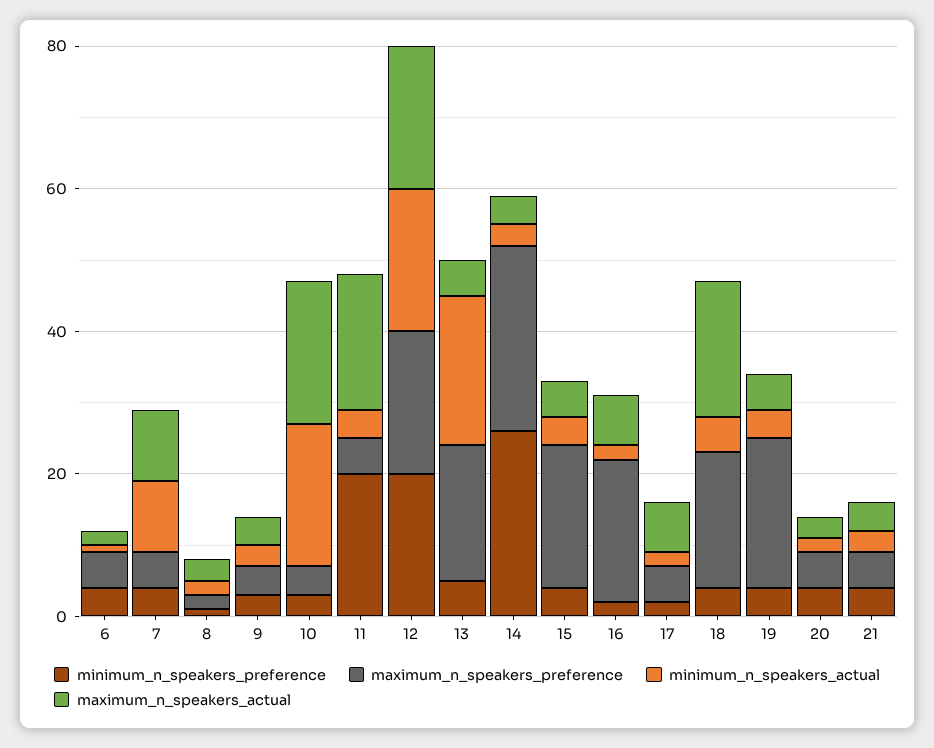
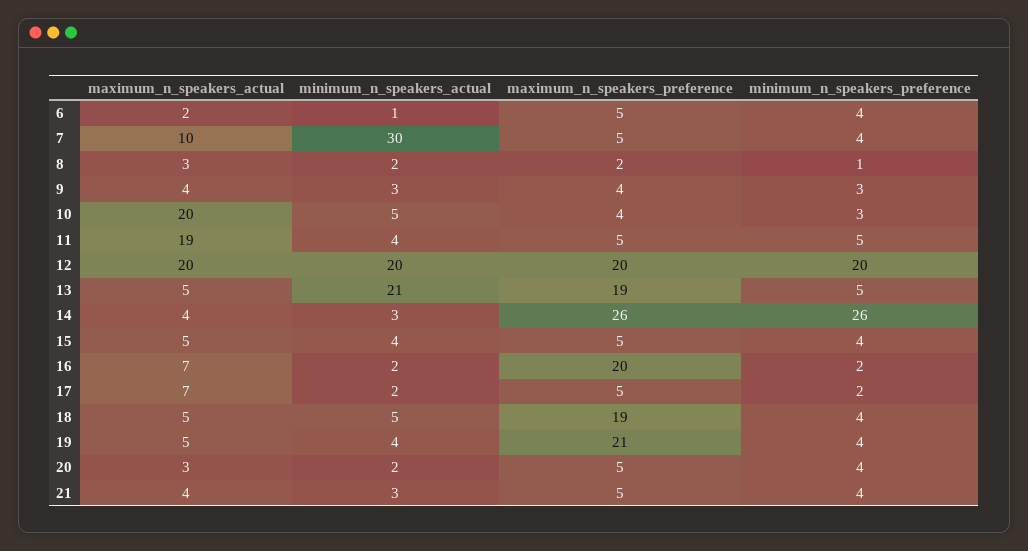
  {
    "minimum_n_speakers_preference": {
      "6": 4,
      "7": 4,
      "8": 1,
      "9": 3,
      "10": 3,
-     "11": 20,
+     "11": 5,
      "12": 20,
      "13": 5,
      "14": 26,
      "15": 4,
      "16": 2,
      "17": 2,
      "18": 4,
      "19": 4,
      "20": 4,
      "21": 4
    },
    "maximum_n_speakers_preference": {
      "6": 5,
      "7": 5,
      "8": 2,
      "9": 4,
      "10": 4,
      "11": 5,
      "12": 20,
      "13": 19,
      "14": 26,
-     "15": 20,
+     "15": 5,
      "16": 20,
      "17": 5,
      "18": 19,
      "19": 21,
      "20": 5,
      "21": 5
    },
    "minimum_n_speakers_actual": {
      "6": 1,
-     "7": 10,
+     "7": 30,
      "8": 2,
      "9": 3,
-     "10": 20,
+     "10": 5,
      "11": 4,
      "12": 20,
      "13": 21,
      "14": 3,
      "15": 4,
      "16": 2,
      "17": 2,
      "18": 5,
      "19": 4,
      "20": 2,
      "21": 3
    },
    "maximum_n_speakers_actual": {
      "6": 2,
      "7": 10,
      "8": 3,
      "9": 4,
      "10": 20,
      "11": 19,
      "12": 20,
      "13": 5,
      "14": 4,
      "15": 5,
      "16": 7,
      "17": 7,
-     "18": 20,
+     "18": 5,
      "19": 5,
      "20": 3,
      "21": 4
    }
  }

